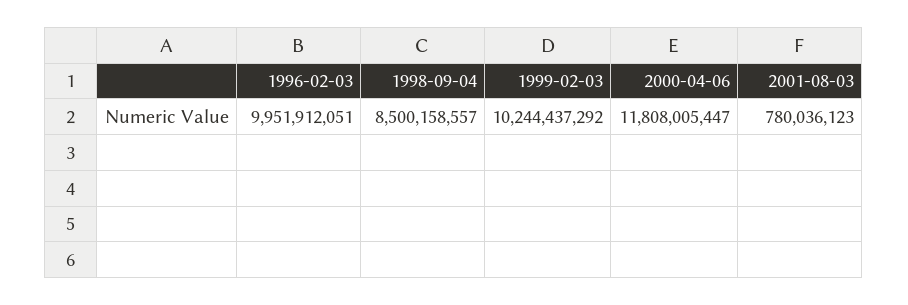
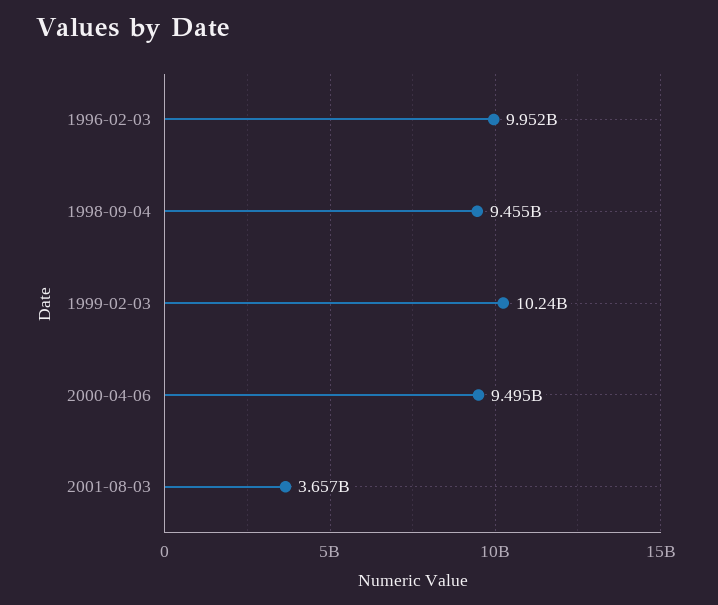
  {
    "1996-02-03": 9951912051,
-   "1998-09-04": 8500158557,
+   "1998-09-04": 9455000000,
    "1999-02-03": 10244437292,
-   "2000-04-06": 11808005447,
+   "2000-04-06": 9495000000,
-   "2001-08-03": 780036123
+   "2001-08-03": 3657000000
  }

